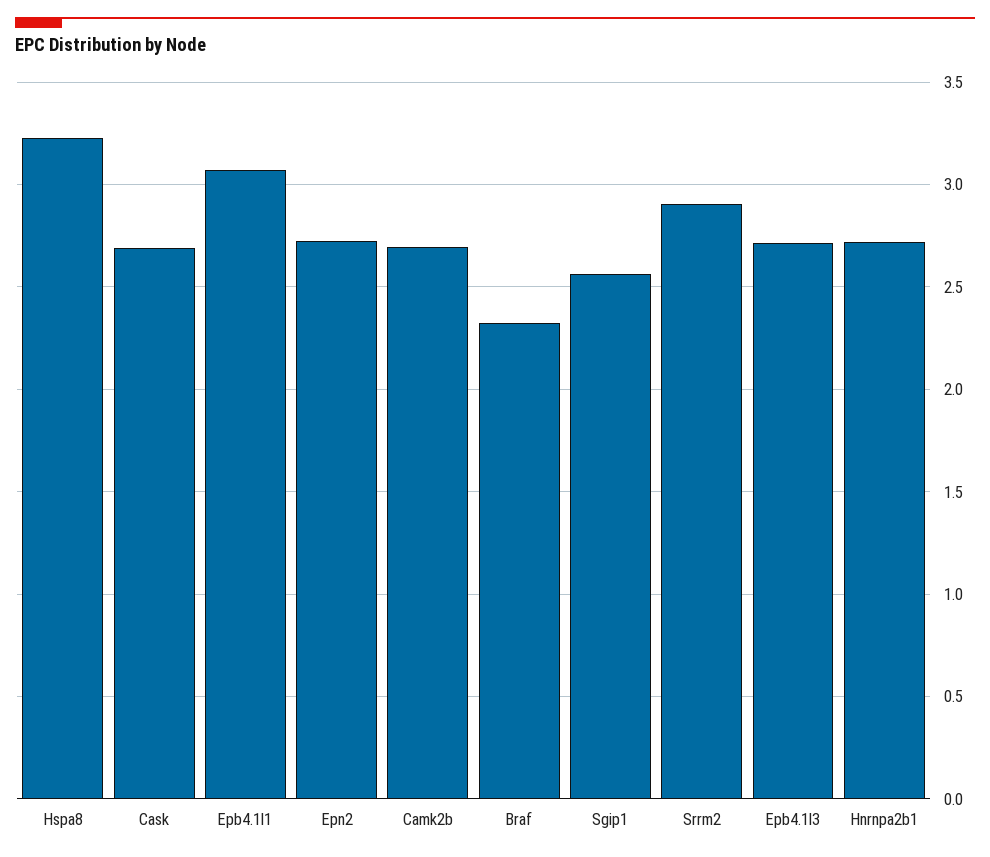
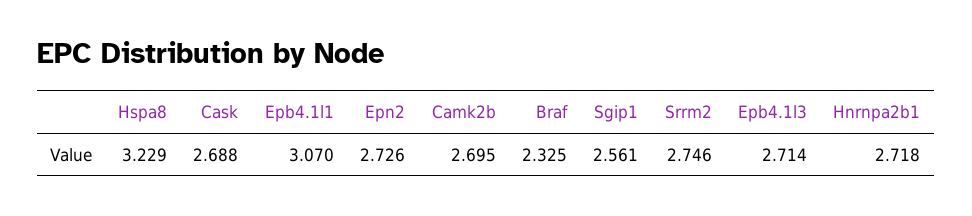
  {
    "Hspa8": 3.229,
    "Cask": 2.688,
    "Epb4.1l1": 3.07,
    "Epn2": 2.726,
    "Camk2b": 2.695,
    "Braf": 2.325,
    "Sgip1": 2.561,
-   "Srrm2": 2.9,
+   "Srrm2": 2.746,
    "Epb4.1l3": 2.714,
    "Hnrnpa2b1": 2.718
  }

